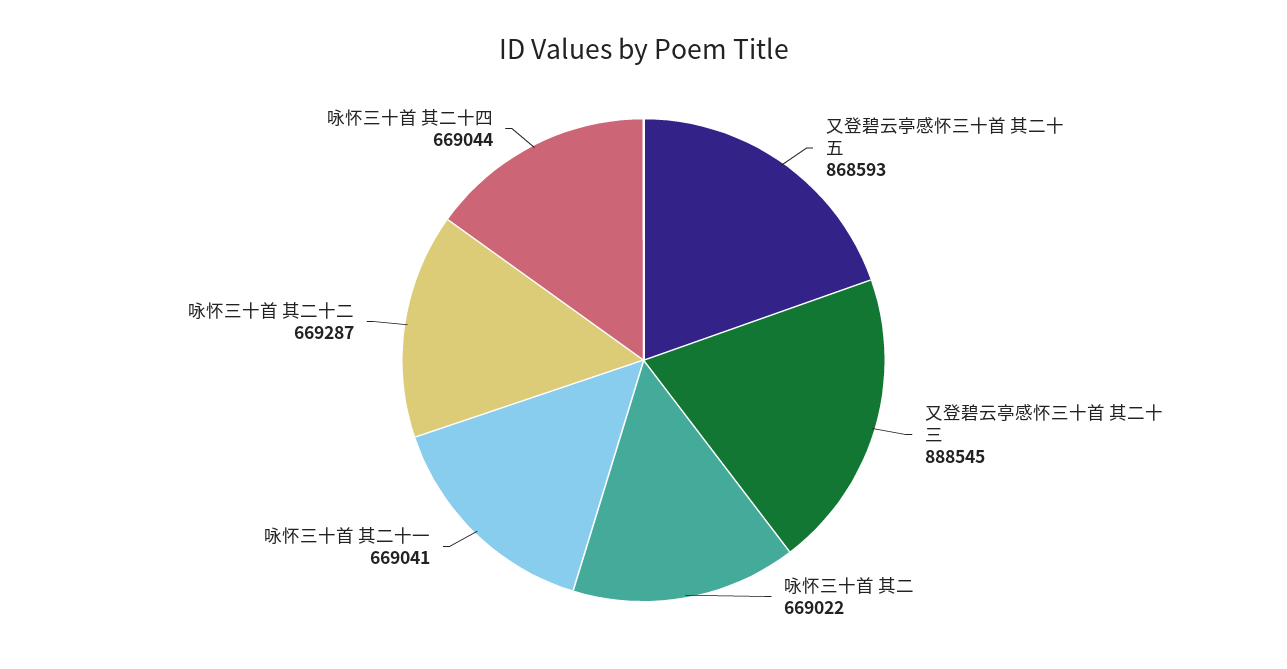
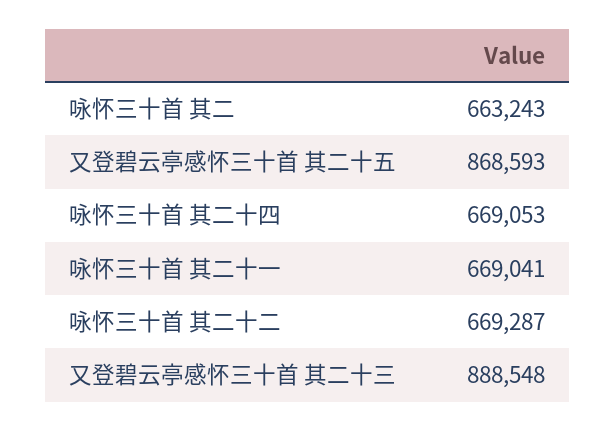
  {
    "又登碧云亭感怀三十首 其二十五": 868593,
-   "又登碧云亭感怀三十首 其二十三": 888545,
+   "又登碧云亭感怀三十首 其二十三": 888548,
-   "咏怀三十首 其二": 669022,
+   "咏怀三十首 其二": 663243,
    "咏怀三十首 其二十一": 669041,
    "咏怀三十首 其二十二": 669287,
-   "咏怀三十首 其二十四": 669044
+   "咏怀三十首 其二十四": 669053
  }

